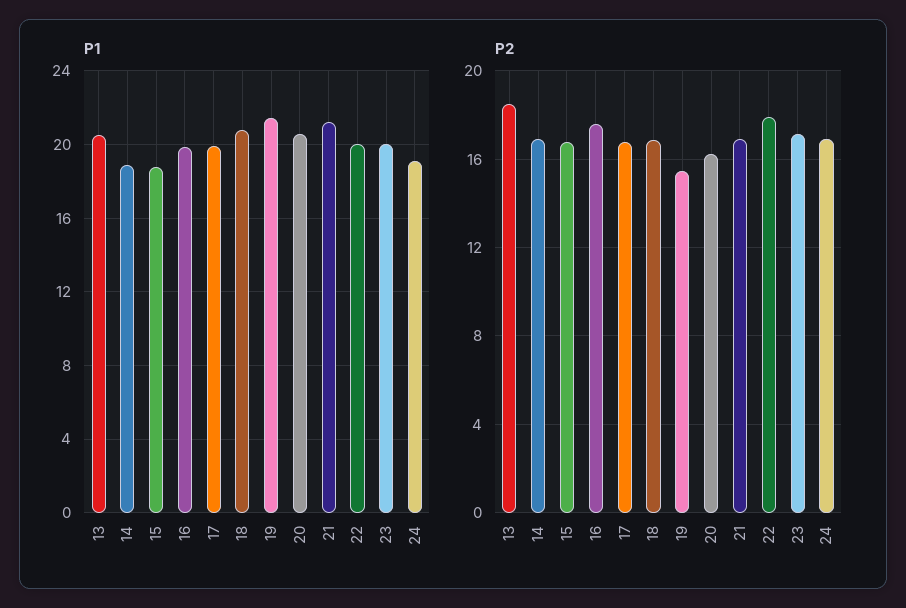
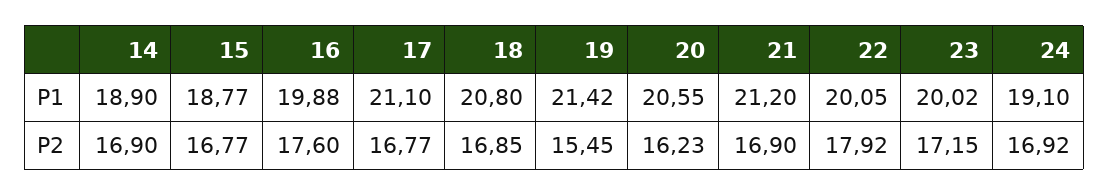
  {
    "P1": {
-     "13": 20.5,
      "14": 18.9,
      "15": 18.77,
      "16": 19.88,
-     "17": 20,
+     "17": 21.1,
      "18": 20.8,
      "19": 21.42,
      "20": 20.55,
      "21": 21.2,
      "22": 20.05,
      "23": 20.02,
      "24": 19.1
    },
    "P2": {
-     "13": 18.5,
      "14": 16.9,
      "15": 16.77,
      "16": 17.6,
      "17": 16.77,
      "18": 16.85,
      "19": 15.45,
      "20": 16.23,
      "21": 16.9,
      "22": 17.92,
      "23": 17.15,
      "24": 16.92
    }
  }

